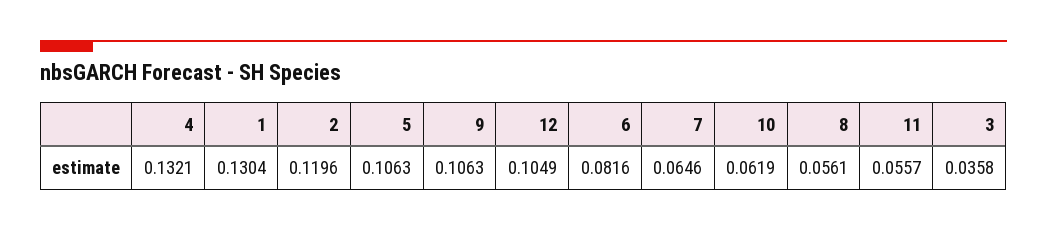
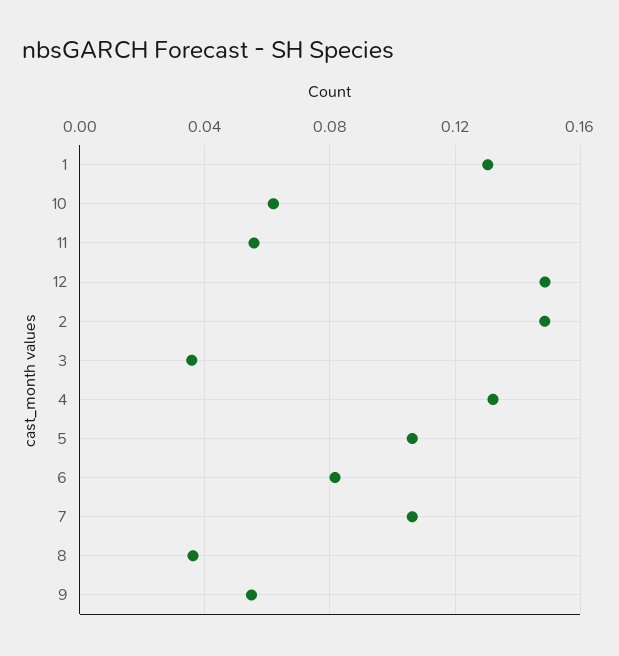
  {
    "4": 0.1321,
    "1": 0.1304,
-   "2": 0.1196,
+   "2": 0.15,
    "5": 0.1063,
-   "9": 0.1063,
+   "9": 0.055,
-   "12": 0.1049,
+   "12": 0.15,
    "6": 0.0816,
-   "7": 0.0646,
+   "7": 0.105,
    "10": 0.0619,
-   "8": 0.0561,
+   "8": 0.035,
    "11": 0.0557,
    "3": 0.0358
  }

